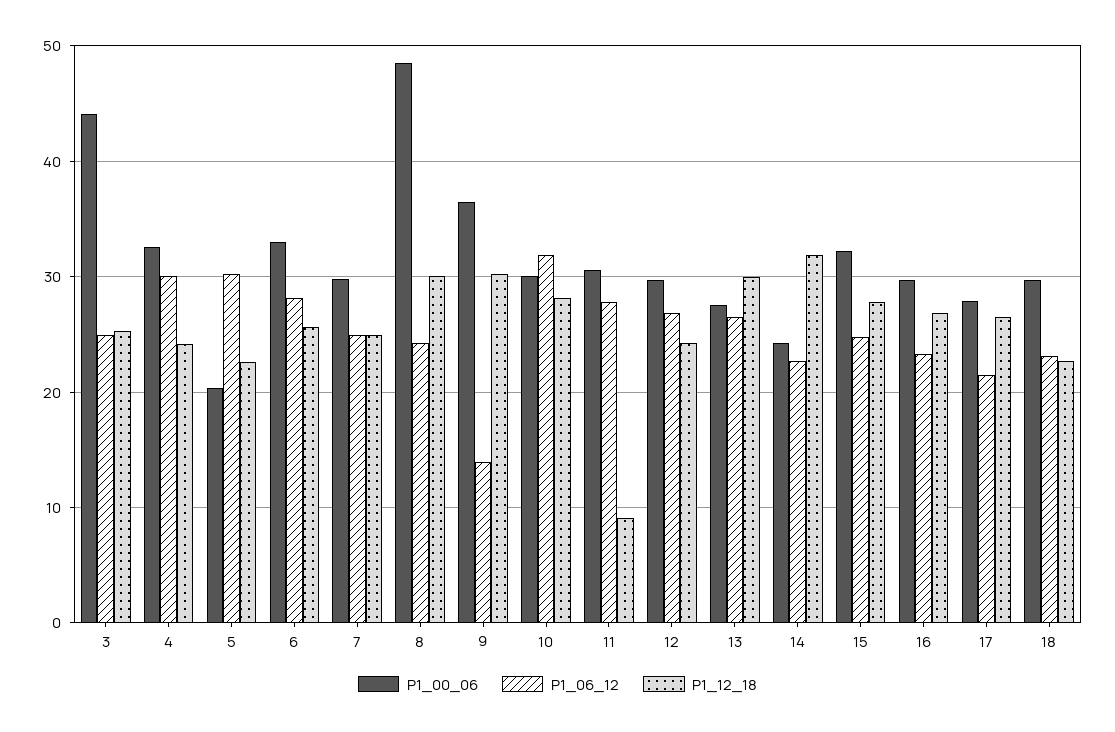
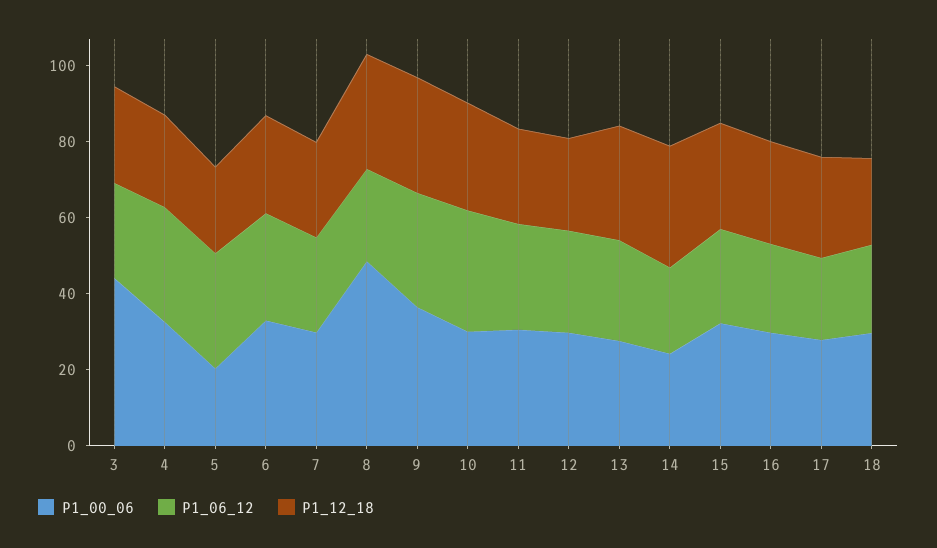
  {
    "P1_00_06": {
      "3": 44,
      "4": 33,
      "5": 20,
      "6": 33,
      "7": 30,
      "8": 49,
      "9": 36,
      "10": 30,
      "11": 31,
      "12": 30,
      "13": 28,
      "14": 24,
      "15": 32,
      "16": 30,
      "17": 28,
      "18": 30
    },
    "P1_06_12": {
      "3": 25,
      "4": 30,
      "5": 30,
      "6": 28,
      "7": 25,
      "8": 24,
-     "9": 14,
+     "9": 30,
      "10": 32,
      "11": 28,
      "12": 27,
      "13": 27,
      "14": 23,
      "15": 25,
      "16": 23,
      "17": 22,
      "18": 23
    },
    "P1_12_18": {
      "3": 25,
      "4": 24,
      "5": 23,
      "6": 26,
      "7": 25,
      "8": 30,
      "9": 30,
      "10": 28,
-     "11": 9,
+     "11": 25,
      "12": 24,
      "13": 30,
      "14": 32,
      "15": 28,
      "16": 27,
      "17": 27,
      "18": 23
    }
  }

